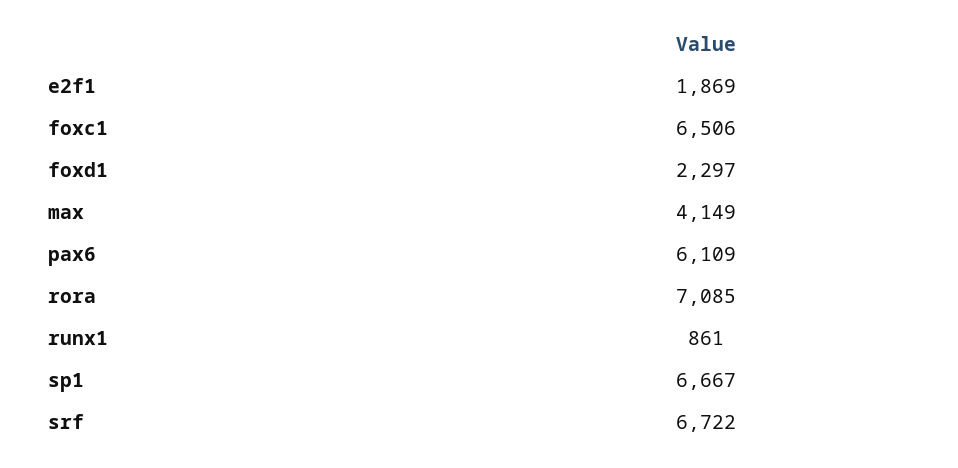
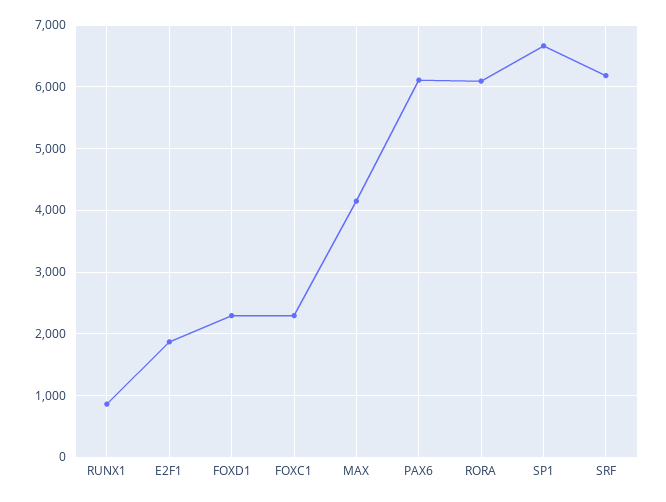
  {
    "e2f1": 1869,
-   "foxc1": 6506,
+   "foxc1": 2300,
    "foxd1": 2297,
    "max": 4149,
    "pax6": 6109,
-   "rora": 7085,
+   "rora": 6100,
    "runx1": 861,
    "sp1": 6667,
-   "srf": 6722
+   "srf": 6200
  }

